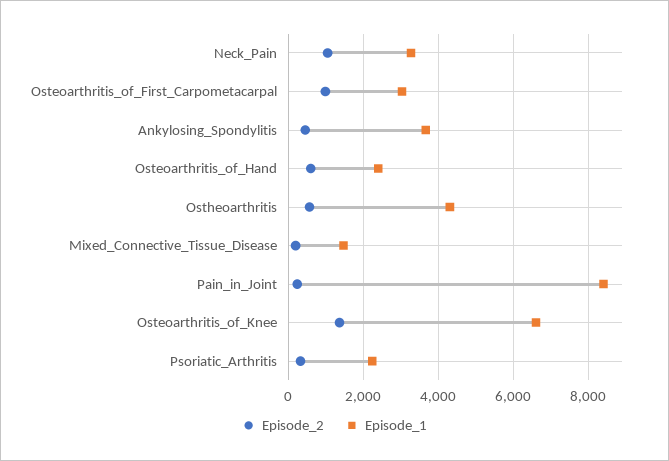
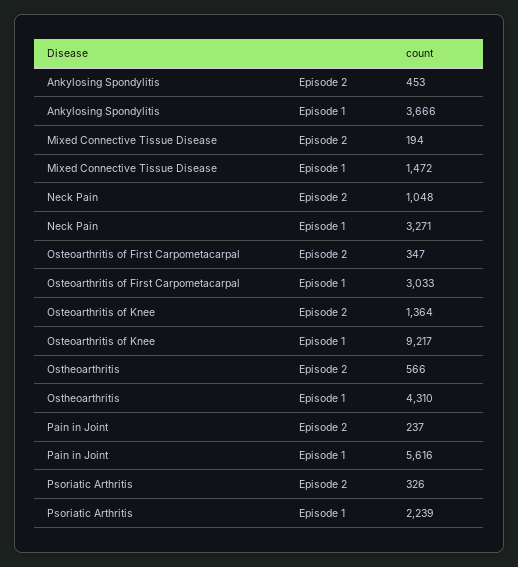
  {
    "Episode_2": {
      "Neck_Pain": 1048,
-     "Osteoarthritis_of_First_Carpometacarpal": 1000,
+     "Osteoarthritis_of_First_Carpometacarpal": 347,
      "Ankylosing_Spondylitis": 453,
-     "Osteoarthritis_of_Hand": 600,
      "Ostheoarthritis": 566,
      "Mixed_Connective_Tissue_Disease": 194,
      "Pain_in_Joint": 237,
      "Osteoarthritis_of_Knee": 1364,
      "Psoriatic_Arthritis": 326
    },
    "Episode_1": {
      "Neck_Pain": 3271,
      "Osteoarthritis_of_First_Carpometacarpal": 3033,
      "Ankylosing_Spondylitis": 3666,
-     "Osteoarthritis_of_Hand": 2400,
      "Ostheoarthritis": 4310,
      "Mixed_Connective_Tissue_Disease": 1472,
-     "Pain_in_Joint": 8400,
+     "Pain_in_Joint": 5616,
-     "Osteoarthritis_of_Knee": 6600,
+     "Osteoarthritis_of_Knee": 9217,
      "Psoriatic_Arthritis": 2239
    }
  }

